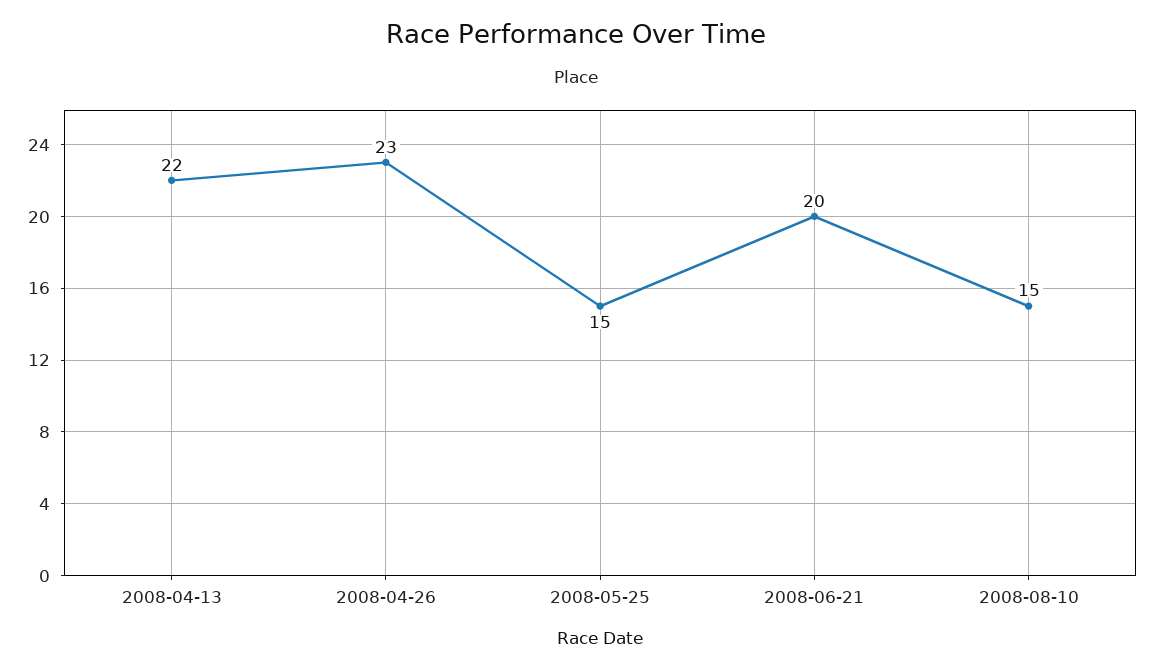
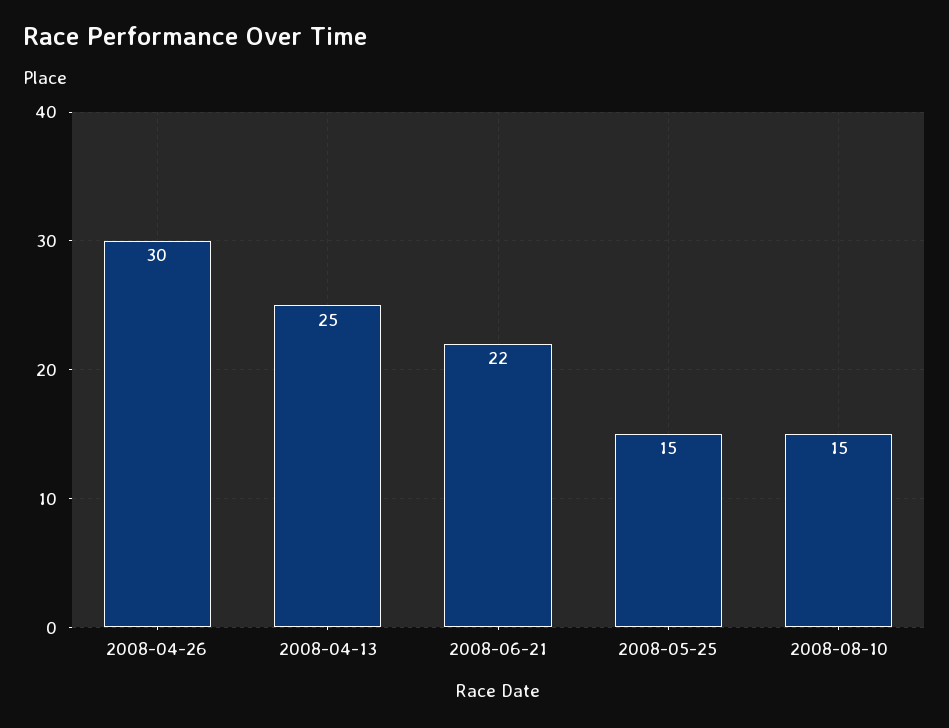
  {
-   "2008-04-13": 22,
+   "2008-04-13": 25,
-   "2008-04-26": 23,
+   "2008-04-26": 30,
    "2008-05-25": 15,
-   "2008-06-21": 20,
+   "2008-06-21": 22,
    "2008-08-10": 15
  }

